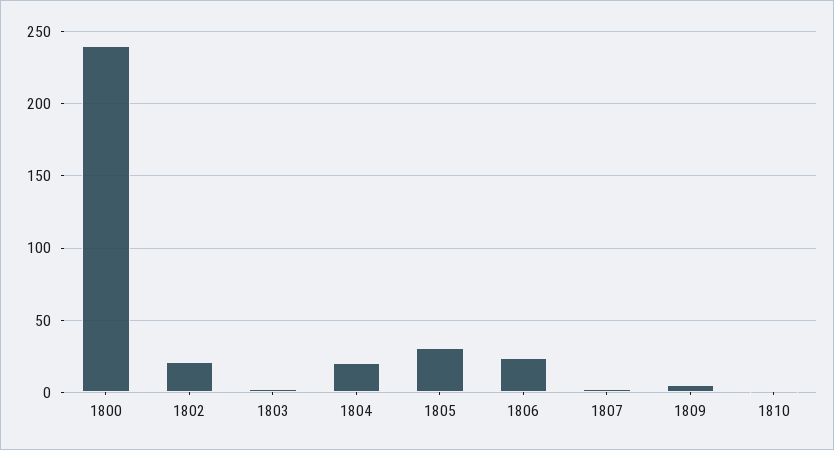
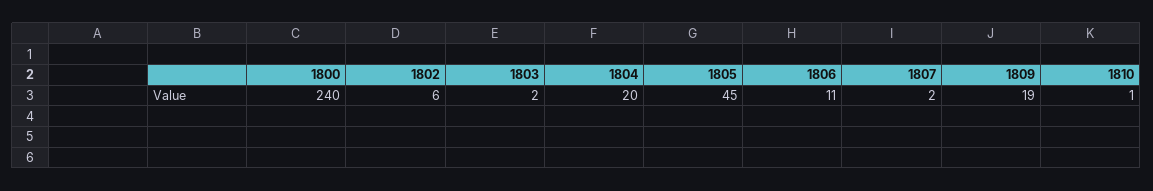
  {
    "1800": 240,
-   "1802": 20,
+   "1802": 6,
    "1803": 2,
    "1804": 20,
-   "1805": 30,
+   "1805": 45,
-   "1806": 25,
+   "1806": 11,
    "1807": 2,
-   "1809": 5,
+   "1809": 19,
    "1810": 1
  }

